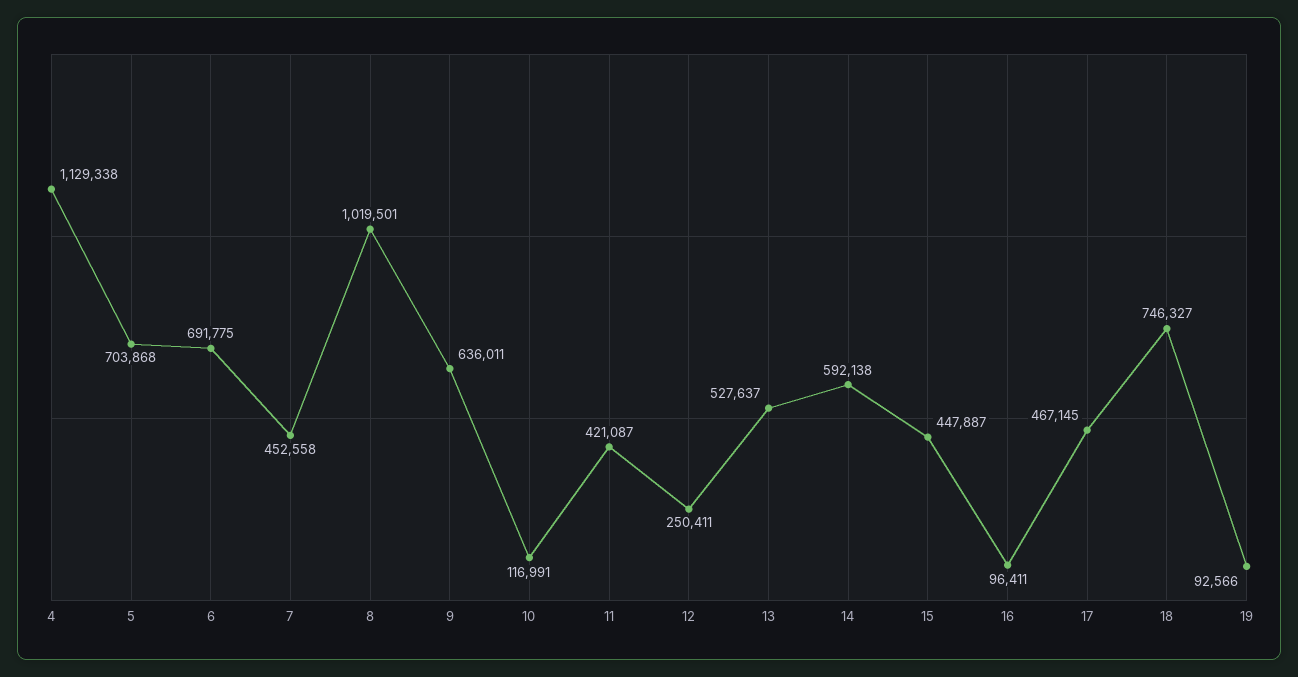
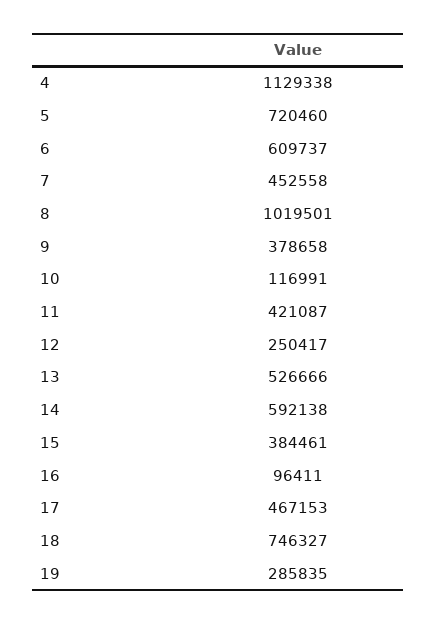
  {
    "4": 1129338,
-   "5": 703868,
+   "5": 720460,
-   "6": 691775,
+   "6": 609737,
    "7": 452558,
    "8": 1019501,
-   "9": 636011,
+   "9": 378658,
    "10": 116991,
    "11": 421087,
-   "12": 250411,
+   "12": 250417,
-   "13": 527637,
+   "13": 526666,
    "14": 592138,
-   "15": 447887,
+   "15": 384461,
    "16": 96411,
-   "17": 467145,
+   "17": 467153,
    "18": 746327,
-   "19": 92566
+   "19": 285835
  }

